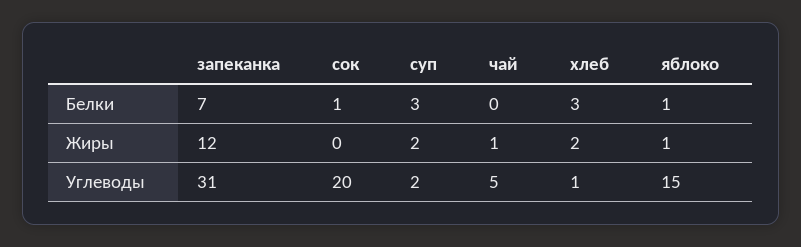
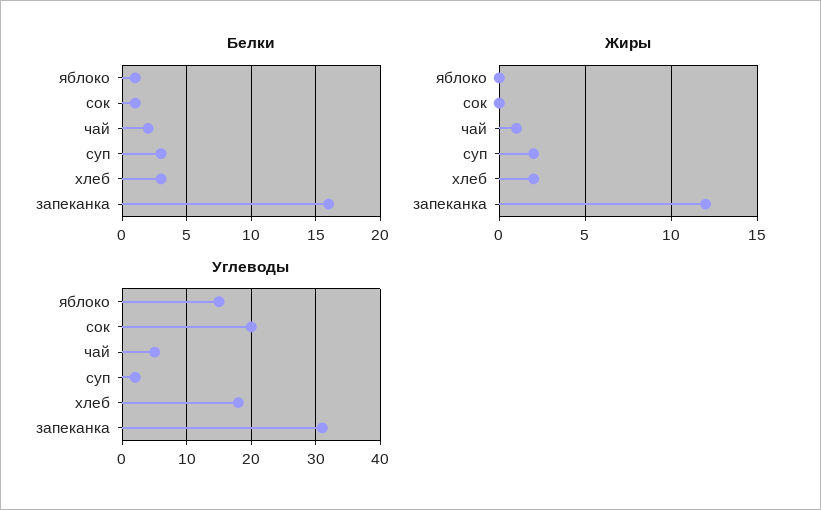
  {
    "Белки": {
-     "запеканка": 7,
+     "запеканка": 16,
      "сок": 1,
      "суп": 3,
-     "чай": 0,
+     "чай": 2,
      "хлеб": 3,
      "яблоко": 1
    },
    "Жиры": {
      "запеканка": 12,
      "сок": 0,
      "суп": 2,
      "чай": 1,
      "хлеб": 2,
-     "яблоко": 1
+     "яблоко": 0
    },
    "Углеводы": {
      "запеканка": 31,
      "сок": 20,
      "суп": 2,
      "чай": 5,
-     "хлеб": 1,
+     "хлеб": 18,
      "яблоко": 15
    }
  }

